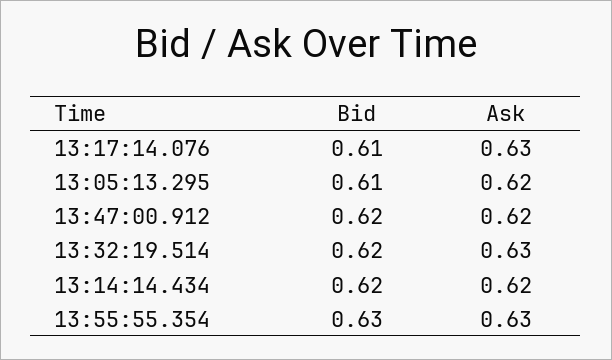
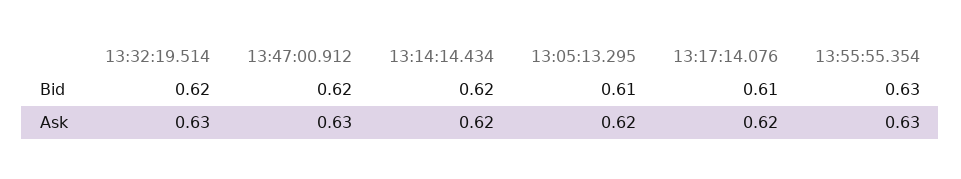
  {
    "Bid": {
      "13:17:14.076": 0.61,
      "13:05:13.295": 0.61,
      "13:47:00.912": 0.62,
      "13:32:19.514": 0.62,
      "13:14:14.434": 0.62,
      "13:55:55.354": 0.63
    },
    "Ask": {
-     "13:17:14.076": 0.63,
+     "13:17:14.076": 0.62,
      "13:05:13.295": 0.62,
-     "13:47:00.912": 0.62,
+     "13:47:00.912": 0.63,
      "13:32:19.514": 0.63,
      "13:14:14.434": 0.62,
      "13:55:55.354": 0.63
    }
  }

